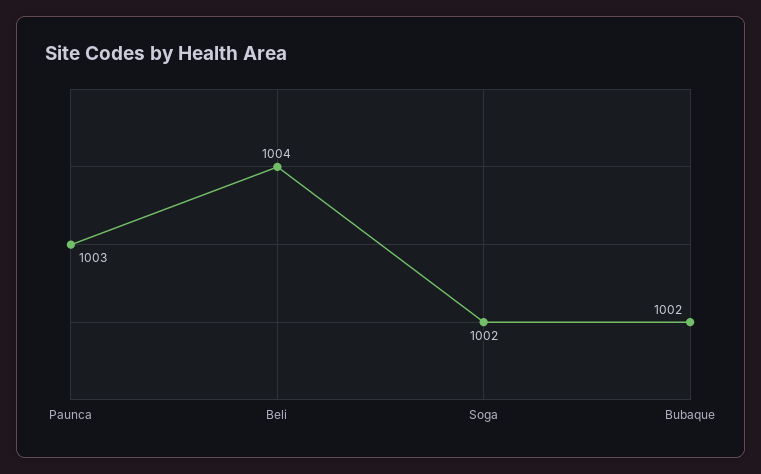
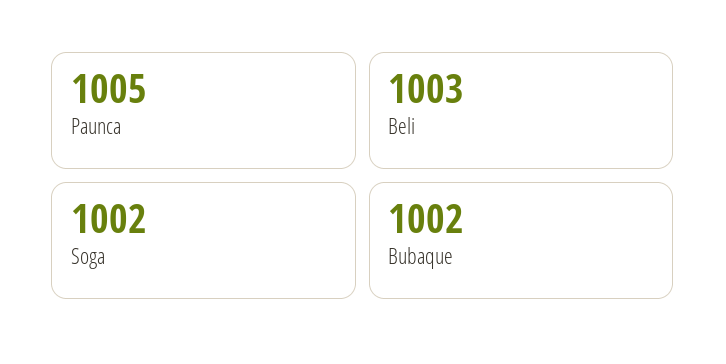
  {
-   "Paunca": 1003,
+   "Paunca": 1005,
-   "Beli": 1004,
+   "Beli": 1003,
    "Soga": 1002,
    "Bubaque": 1002
  }

